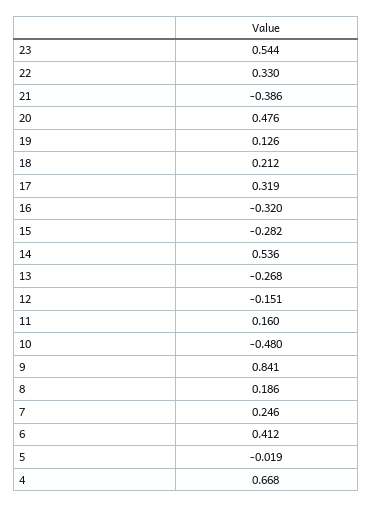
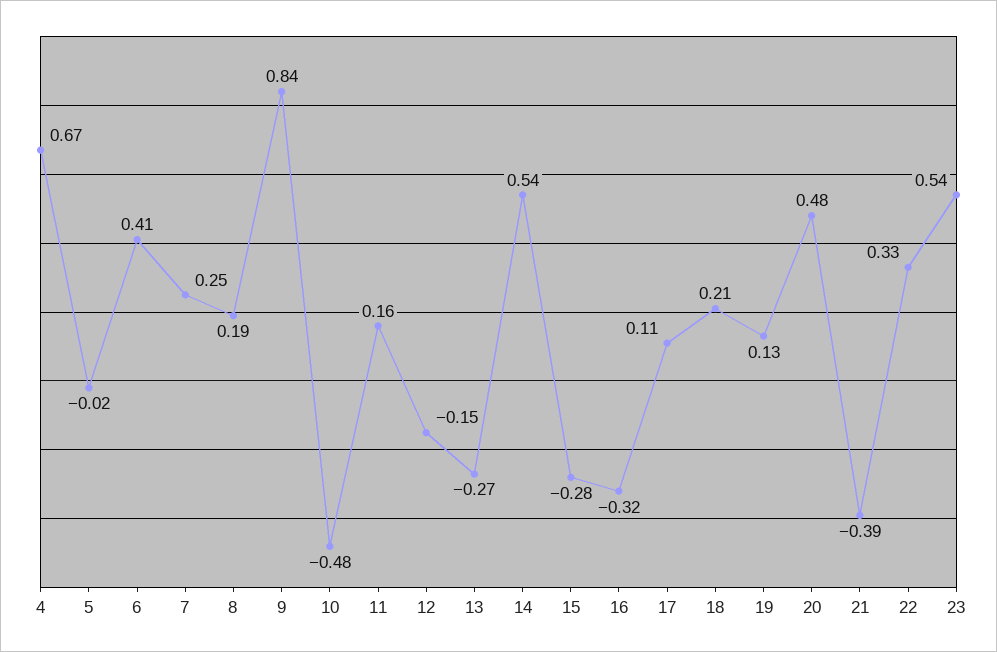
  {
    "23": 0.544,
    "22": 0.33,
    "21": -0.386,
    "20": 0.476,
    "19": 0.126,
    "18": 0.212,
-   "17": 0.319,
+   "17": 0.11,
    "16": -0.32,
    "15": -0.282,
    "14": 0.536,
    "13": -0.268,
    "12": -0.151,
    "11": 0.16,
    "10": -0.48,
    "9": 0.841,
    "8": 0.186,
    "7": 0.246,
    "6": 0.412,
    "5": -0.019,
    "4": 0.668
  }

